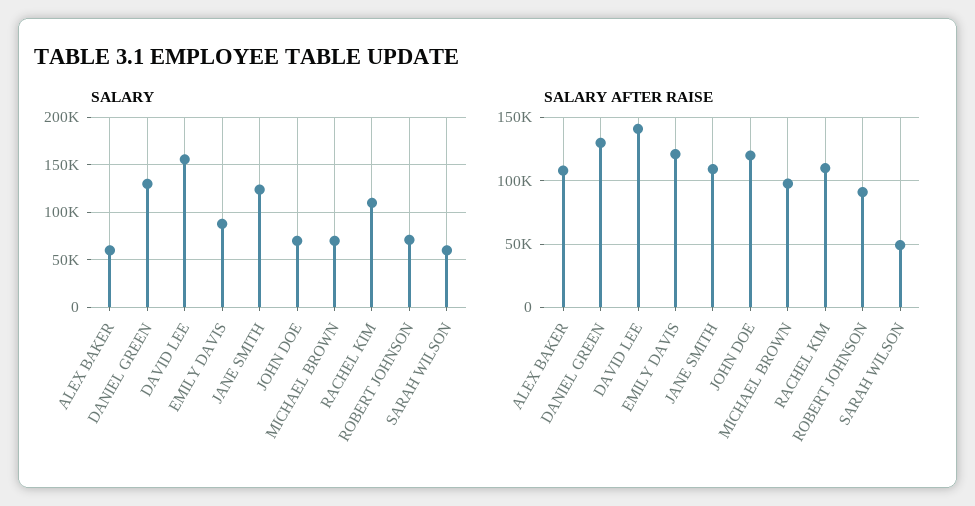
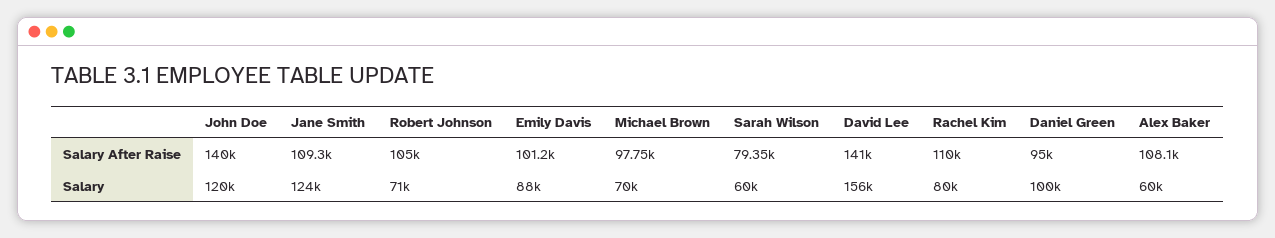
  {
    "SALARY": {
      "ALEX BAKER": 60000,
-     "DANIEL GREEN": 130000,
+     "DANIEL GREEN": 100000,
      "DAVID LEE": 156000,
      "EMILY DAVIS": 88000,
      "JANE SMITH": 124000,
-     "JOHN DOE": 70000,
+     "JOHN DOE": 120000,
      "MICHAEL BROWN": 70000,
-     "RACHEL KIM": 110000,
+     "RACHEL KIM": 80000,
      "ROBERT JOHNSON": 71000,
      "SARAH WILSON": 60000
    },
    "SALARY AFTER RAISE": {
      "ALEX BAKER": 108100,
-     "DANIEL GREEN": 130000,
+     "DANIEL GREEN": 95000,
      "DAVID LEE": 141000,
-     "EMILY DAVIS": 120000,
+     "EMILY DAVIS": 101200,
      "JANE SMITH": 109300,
-     "JOHN DOE": 120000,
+     "JOHN DOE": 140000,
      "MICHAEL BROWN": 97750,
      "RACHEL KIM": 110000,
-     "ROBERT JOHNSON": 90000,
+     "ROBERT JOHNSON": 105000,
-     "SARAH WILSON": 50000
+     "SARAH WILSON": 79350
    }
  }

